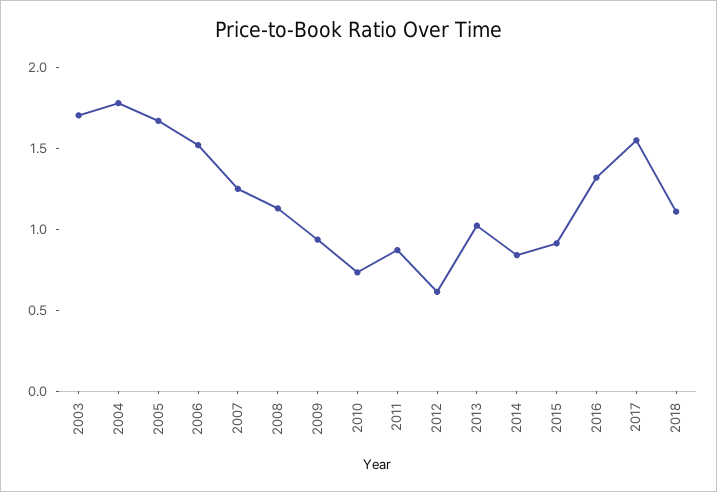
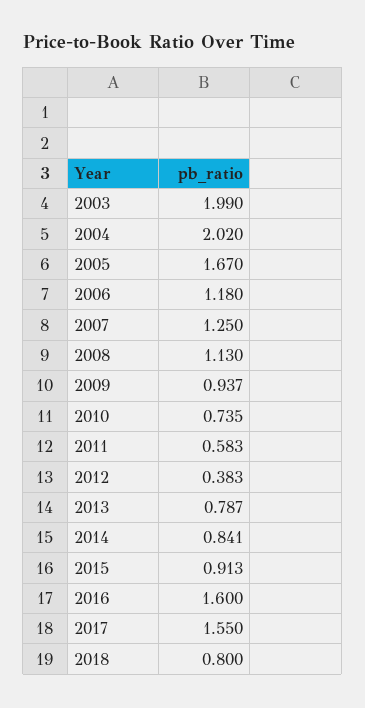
  {
-   "2003": 1.7,
+   "2003": 1.99,
-   "2004": 1.8,
+   "2004": 2.02,
    "2005": 1.67,
-   "2006": 1.5,
+   "2006": 1.18,
    "2007": 1.25,
    "2008": 1.13,
    "2009": 0.937,
    "2010": 0.735,
-   "2011": 0.9,
+   "2011": 0.583,
-   "2012": 0.6,
+   "2012": 0.383,
-   "2013": 1,
+   "2013": 0.787,
    "2014": 0.841,
    "2015": 0.913,
-   "2016": 1.3,
+   "2016": 1.6,
    "2017": 1.55,
-   "2018": 1.1
+   "2018": 0.8
  }

